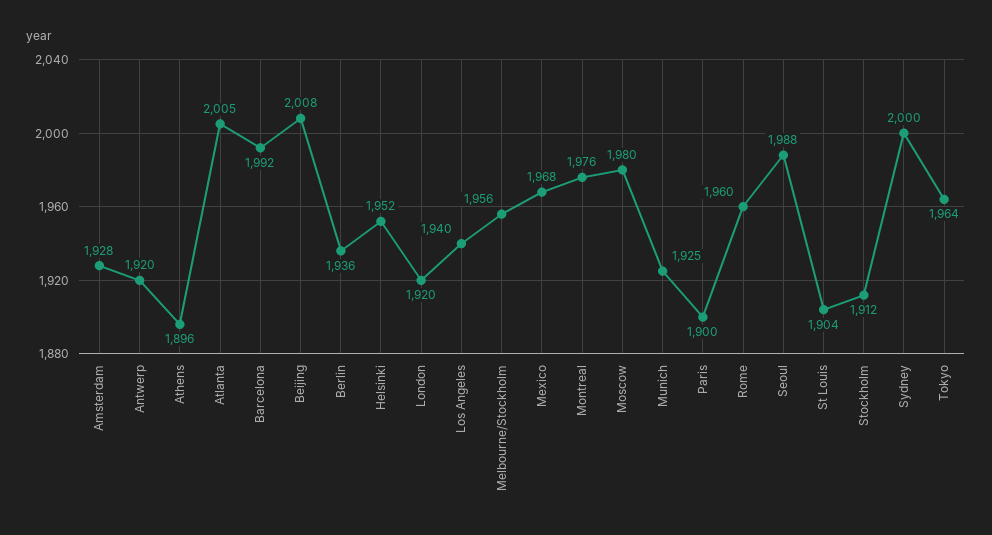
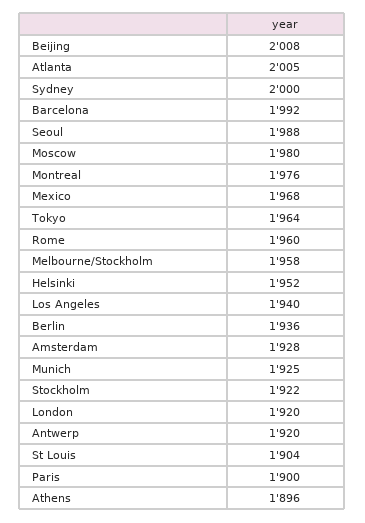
  {
    "Amsterdam": 1928,
    "Antwerp": 1920,
    "Athens": 1896,
    "Atlanta": 2005,
    "Barcelona": 1992,
    "Beijing": 2008,
    "Berlin": 1936,
    "Helsinki": 1952,
    "London": 1920,
    "Los Angeles": 1940,
-   "Melbourne/Stockholm": 1956,
+   "Melbourne/Stockholm": 1958,
    "Mexico": 1968,
    "Montreal": 1976,
    "Moscow": 1980,
    "Munich": 1925,
    "Paris": 1900,
    "Rome": 1960,
    "Seoul": 1988,
    "St Louis": 1904,
-   "Stockholm": 1912,
+   "Stockholm": 1922,
    "Sydney": 2000,
    "Tokyo": 1964
  }

